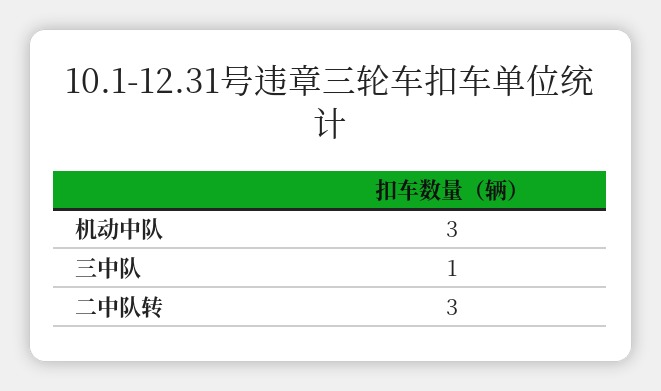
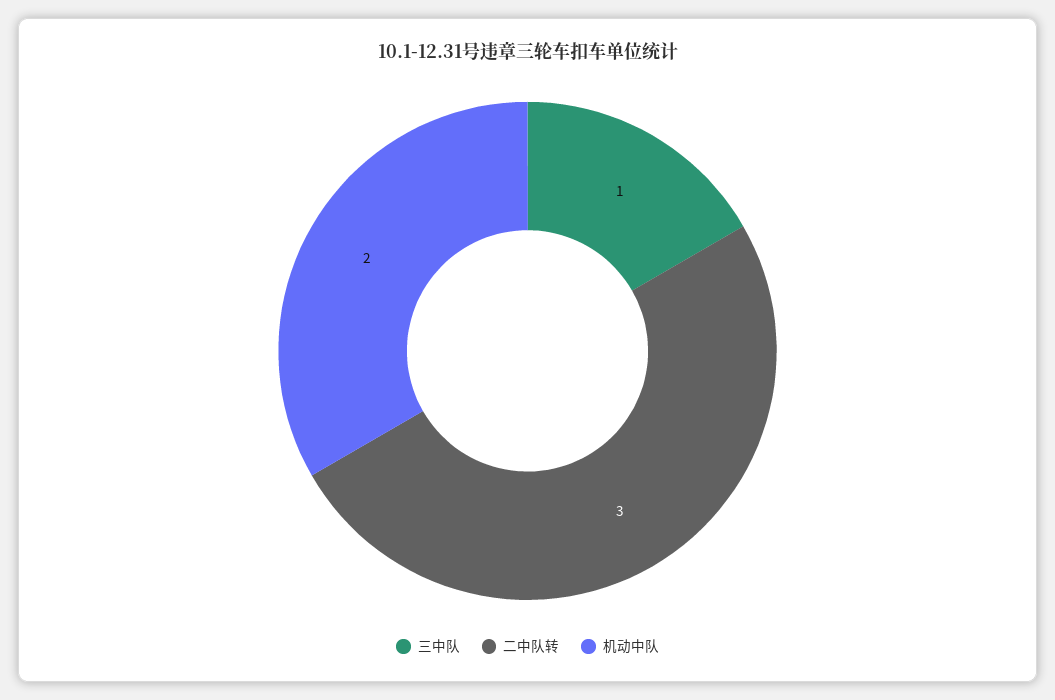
  {
-   "机动中队": 3,
+   "机动中队": 2,
    "三中队": 1,
    "二中队转": 3
  }

